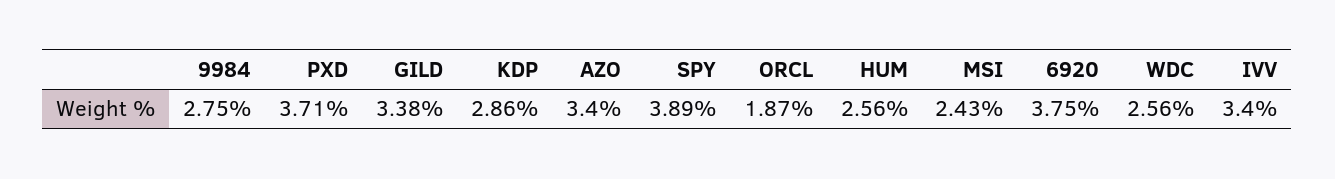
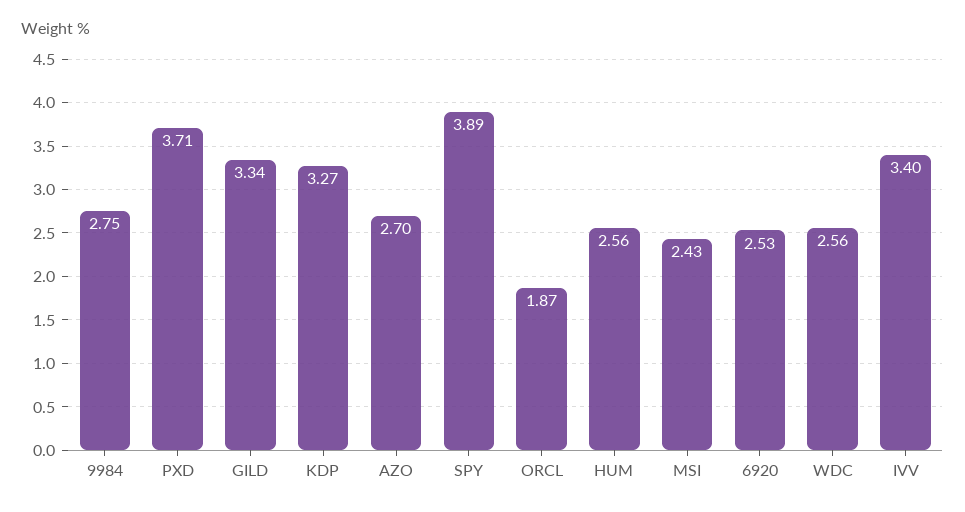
  {
    "9984": 2.75,
    "PXD": 3.71,
-   "GILD": 3.38,
+   "GILD": 3.34,
-   "KDP": 2.86,
+   "KDP": 3.27,
-   "AZO": 3.4,
+   "AZO": 2.7,
    "SPY": 3.89,
    "ORCL": 1.87,
    "HUM": 2.56,
    "MSI": 2.43,
-   "6920": 3.75,
+   "6920": 2.53,
    "WDC": 2.56,
    "IVV": 3.4
  }

